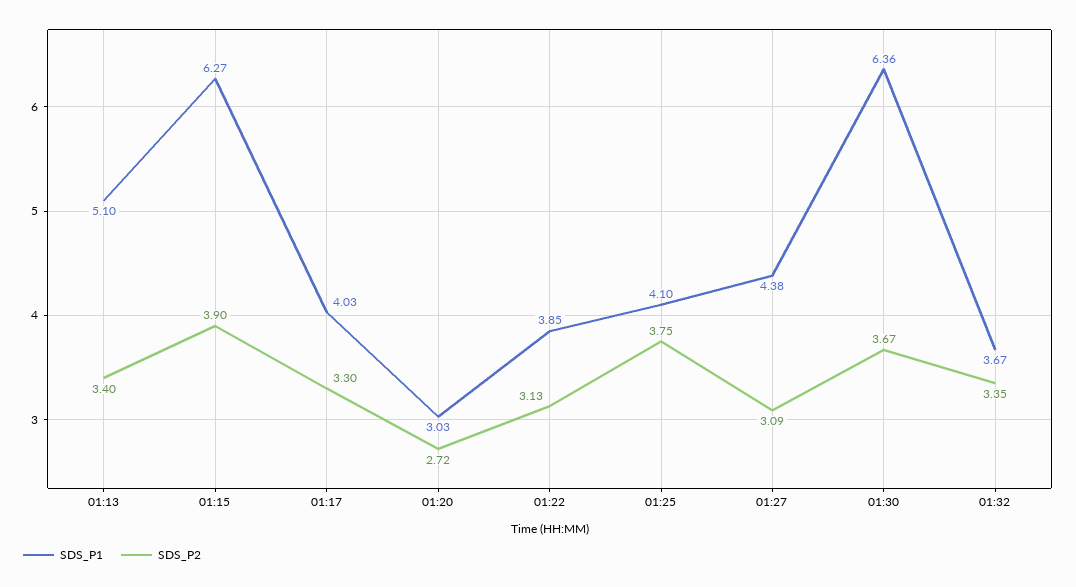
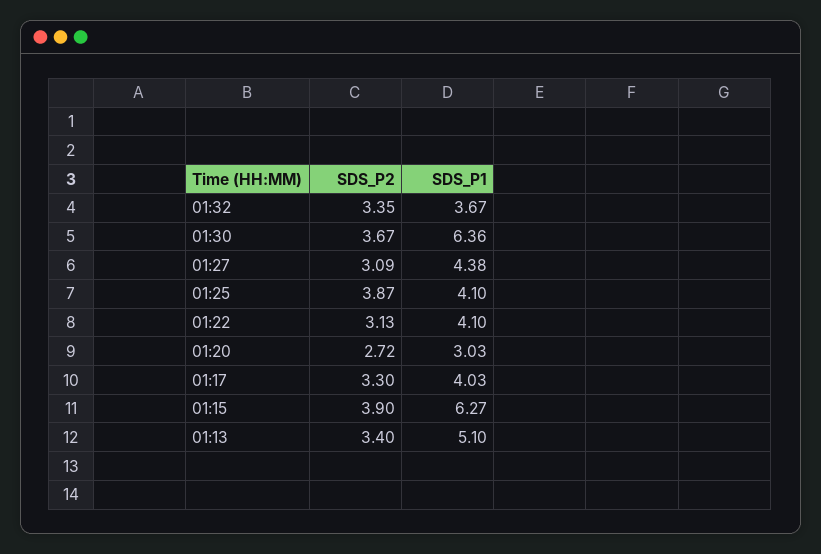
  {
    "SDS_P1": {
      "01:13": 5.1,
      "01:15": 6.27,
      "01:17": 4.03,
      "01:20": 3.03,
-     "01:22": 3.85,
+     "01:22": 4.1,
      "01:25": 4.1,
      "01:27": 4.38,
      "01:30": 6.36,
      "01:32": 3.67
    },
    "SDS_P2": {
      "01:13": 3.4,
      "01:15": 3.9,
      "01:17": 3.3,
      "01:20": 2.72,
      "01:22": 3.13,
-     "01:25": 3.75,
+     "01:25": 3.87,
      "01:27": 3.09,
      "01:30": 3.67,
      "01:32": 3.35
    }
  }

